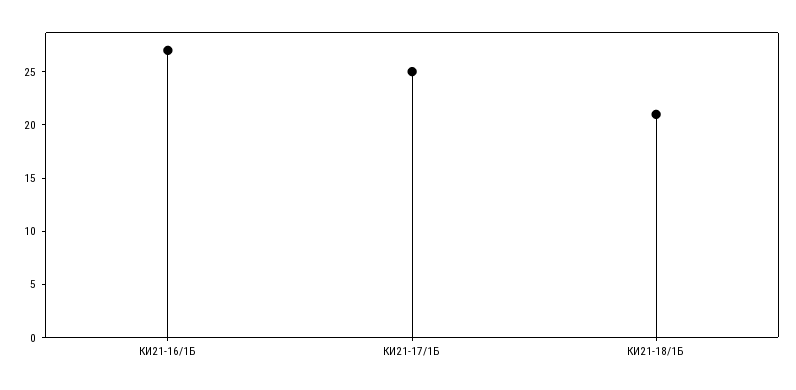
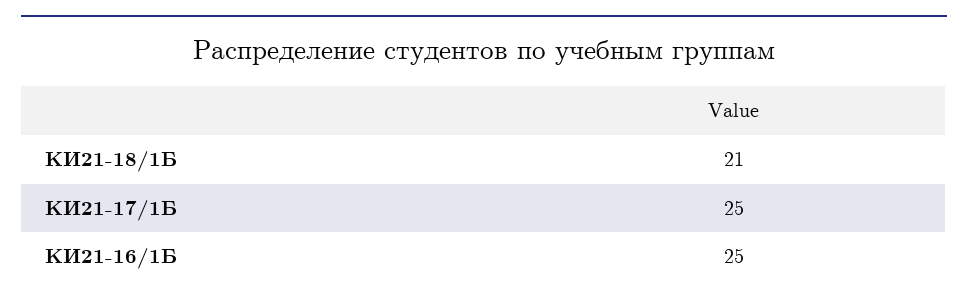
  {
-   "КИ21-16/1Б": 27,
+   "КИ21-16/1Б": 25,
    "КИ21-17/1Б": 25,
    "КИ21-18/1Б": 21
  }

